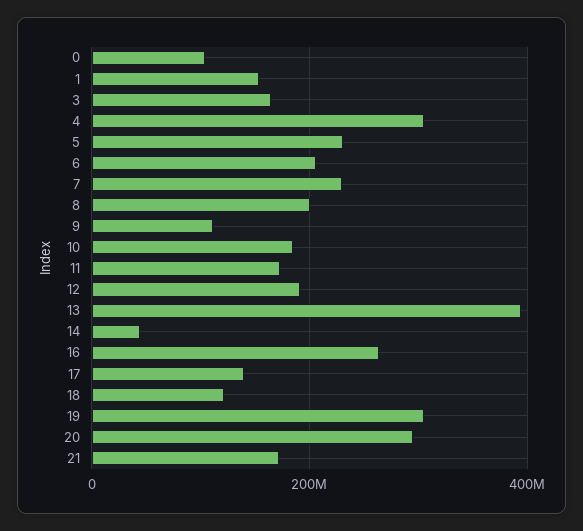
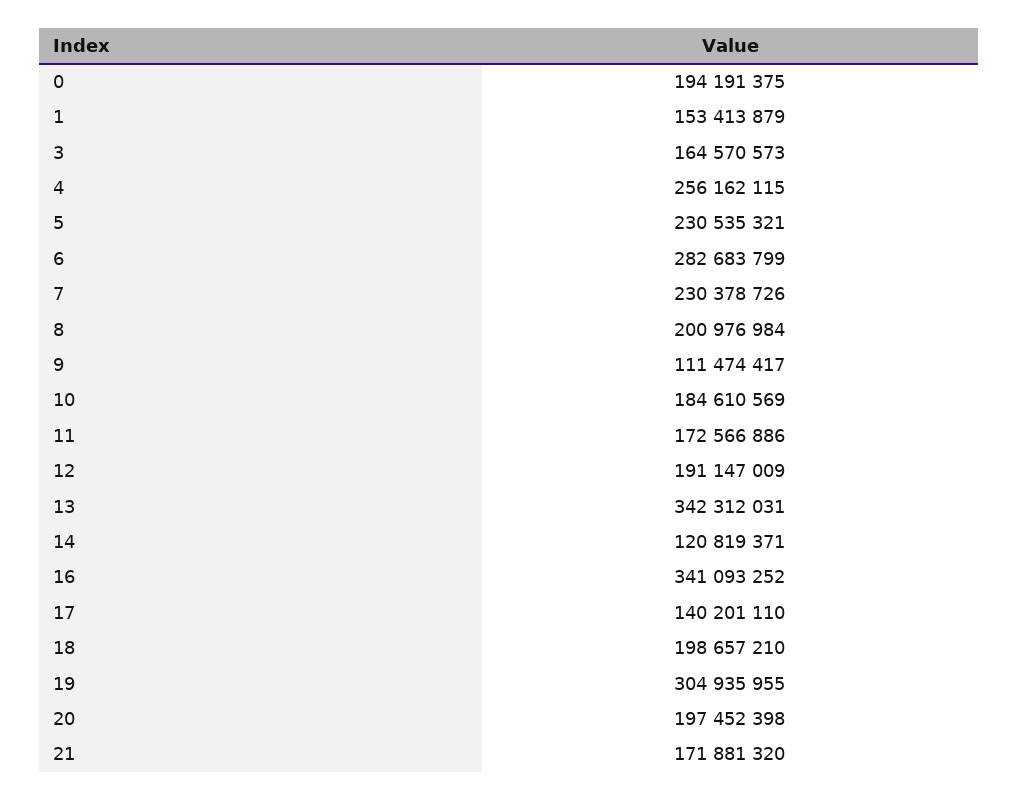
  {
-   "0": 100000000,
+   "0": 194191375,
    "1": 153413879,
    "3": 164570573,
-   "4": 300000000,
+   "4": 256162115,
    "5": 230535321,
-   "6": 200000000,
+   "6": 282683799,
    "7": 230378726,
    "8": 200976984,
    "9": 111474417,
    "10": 184610569,
    "11": 172566886,
    "12": 191147009,
-   "13": 400000000,
+   "13": 342312031,
-   "14": 40000000,
+   "14": 120819371,
-   "16": 260000000,
+   "16": 341093252,
    "17": 140201110,
-   "18": 120000000,
+   "18": 198657210,
    "19": 304935955,
-   "20": 300000000,
+   "20": 197452398,
    "21": 171881320
  }

